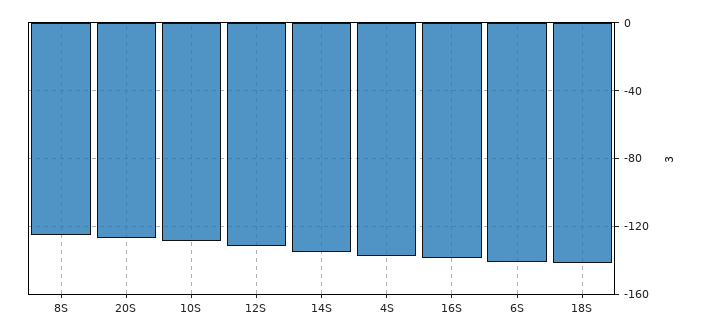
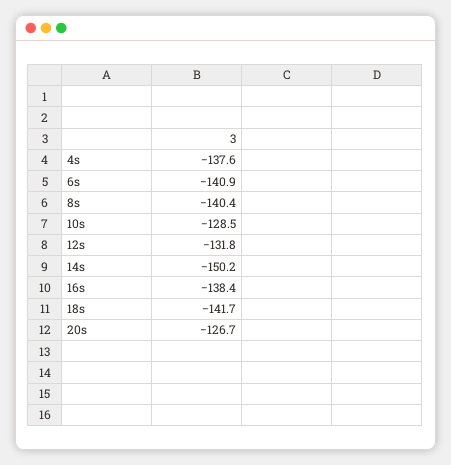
  {
-   "8S": -125,
+   "8S": -140.4,
    "20S": -126.7,
    "10S": -128.5,
    "12S": -131.8,
-   "14S": -135,
+   "14S": -150.2,
    "4S": -137.6,
    "16S": -138.4,
    "6S": -140.9,
    "18S": -141.7
  }

